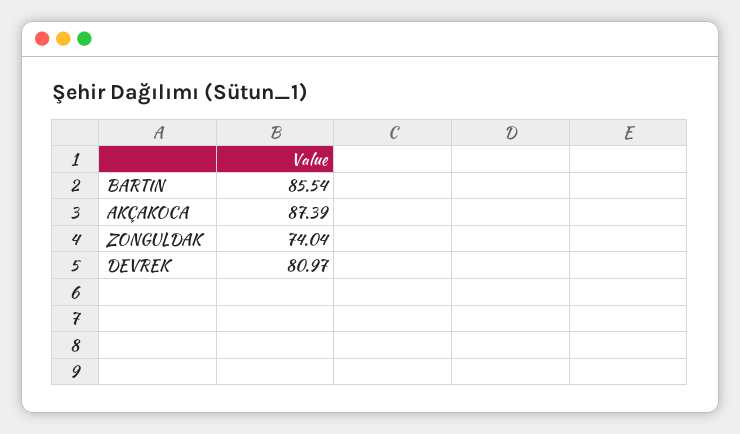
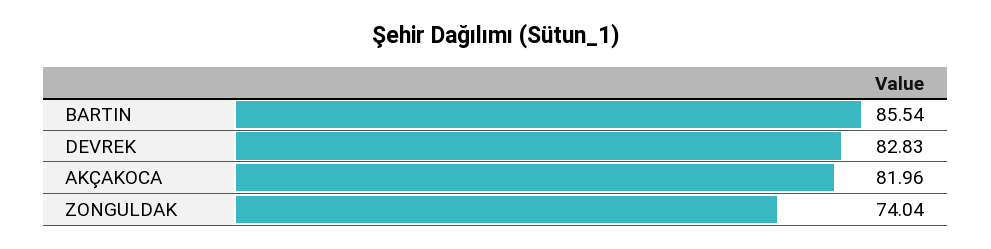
  {
    "BARTIN": 85.54,
-   "AKÇAKOCA": 87.39,
+   "AKÇAKOCA": 81.96,
    "ZONGULDAK": 74.04,
-   "DEVREK": 80.97
+   "DEVREK": 82.83
  }

